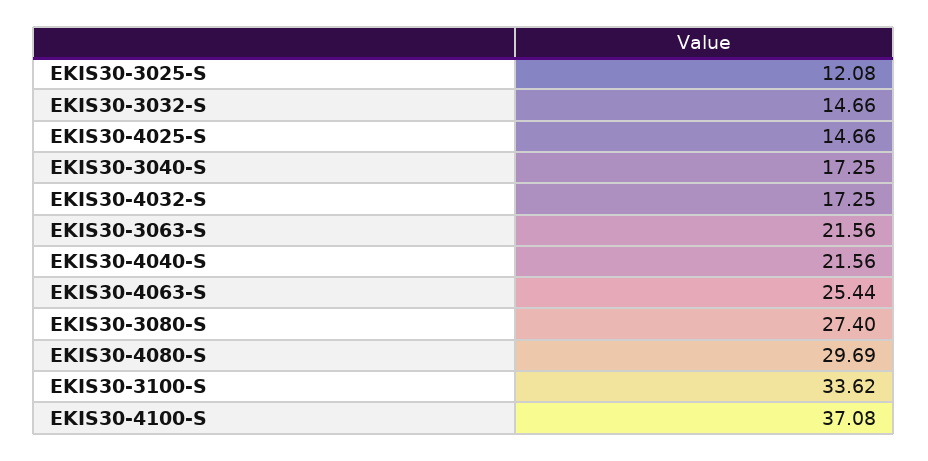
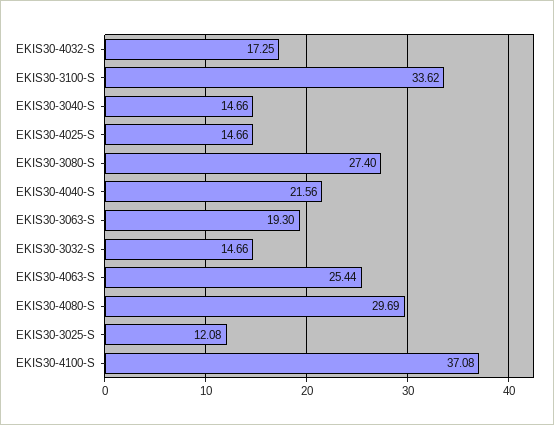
  {
    "EKIS30-3025-S": 12.08,
    "EKIS30-3032-S": 14.66,
    "EKIS30-4025-S": 14.66,
-   "EKIS30-3040-S": 17.25,
+   "EKIS30-3040-S": 14.66,
    "EKIS30-4032-S": 17.25,
-   "EKIS30-3063-S": 21.56,
+   "EKIS30-3063-S": 19.3,
    "EKIS30-4040-S": 21.56,
    "EKIS30-4063-S": 25.44,
    "EKIS30-3080-S": 27.4,
    "EKIS30-4080-S": 29.69,
    "EKIS30-3100-S": 33.62,
    "EKIS30-4100-S": 37.08
  }

